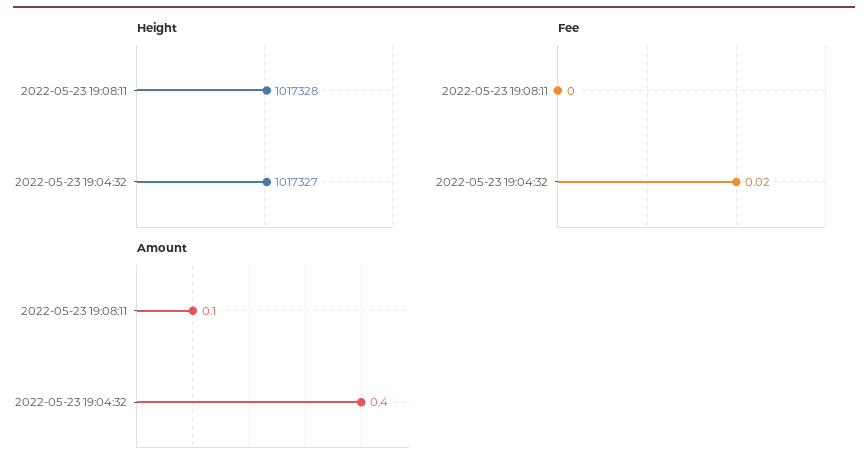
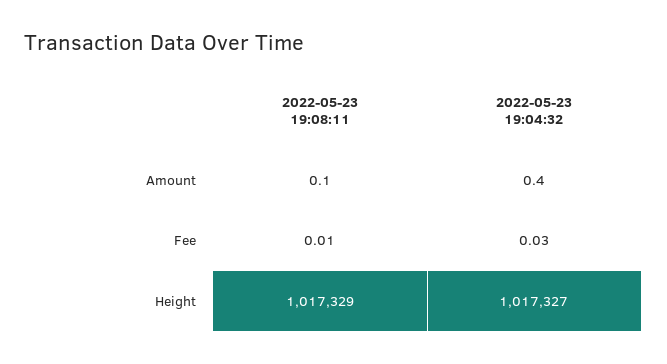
  {
    "Height": {
-     "2022-05-23 19:08:11": 1017328,
+     "2022-05-23 19:08:11": 1017329,
      "2022-05-23 19:04:32": 1017327
    },
    "Fee": {
-     "2022-05-23 19:08:11": 0,
+     "2022-05-23 19:08:11": 0.01,
-     "2022-05-23 19:04:32": 0.02
+     "2022-05-23 19:04:32": 0.03
    },
    "Amount": {
      "2022-05-23 19:08:11": 0.1,
      "2022-05-23 19:04:32": 0.4
    }
  }

